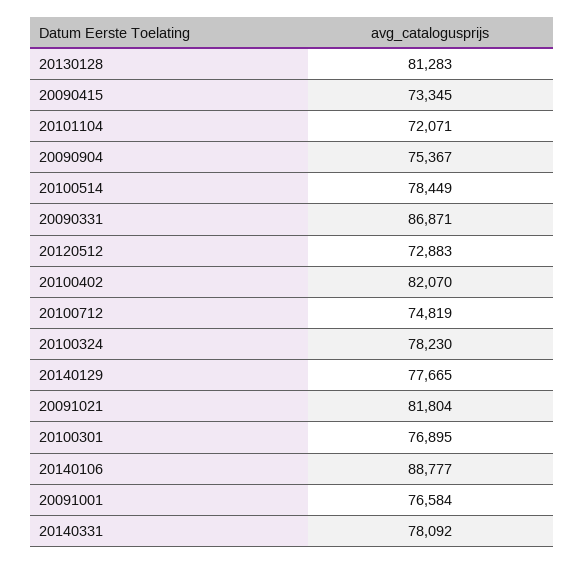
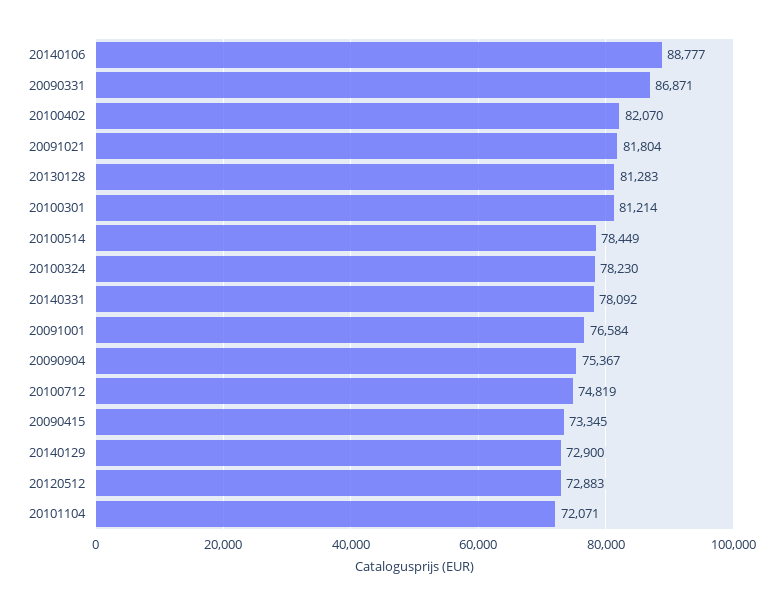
  {
    "20130128": 81283,
    "20090415": 73345,
    "20101104": 72071,
    "20090904": 75367,
    "20100514": 78449,
    "20090331": 86871,
    "20120512": 72883,
    "20100402": 82070,
    "20100712": 74819,
    "20100324": 78230,
-   "20140129": 77665,
+   "20140129": 72900,
    "20091021": 81804,
-   "20100301": 76895,
+   "20100301": 81214,
    "20140106": 88777,
    "20091001": 76584,
    "20140331": 78092
  }

